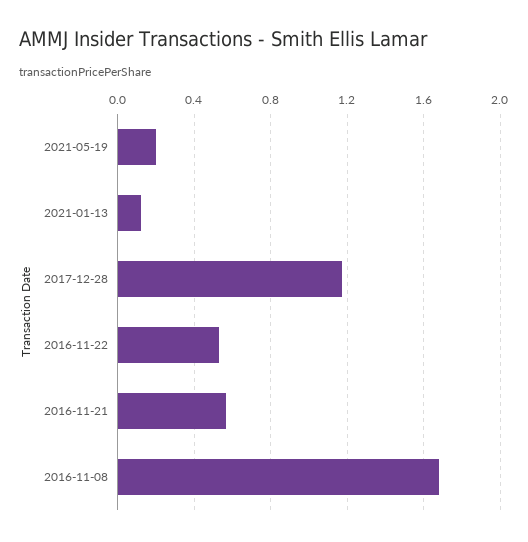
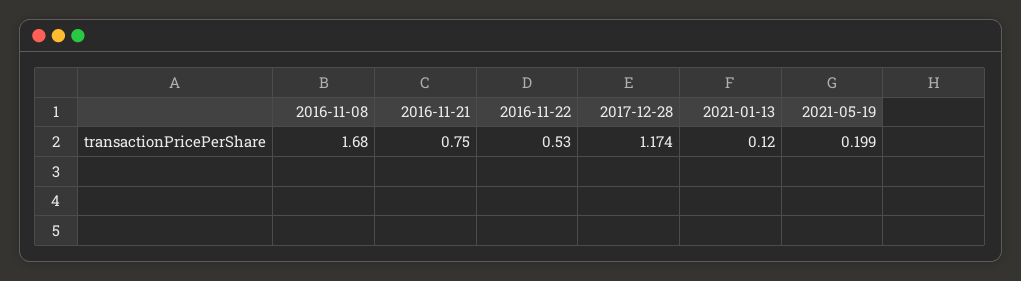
  {
    "2021-05-19": 0.199,
    "2021-01-13": 0.12,
    "2017-12-28": 1.174,
    "2016-11-22": 0.53,
-   "2016-11-21": 0.55,
+   "2016-11-21": 0.75,
    "2016-11-08": 1.68
  }

